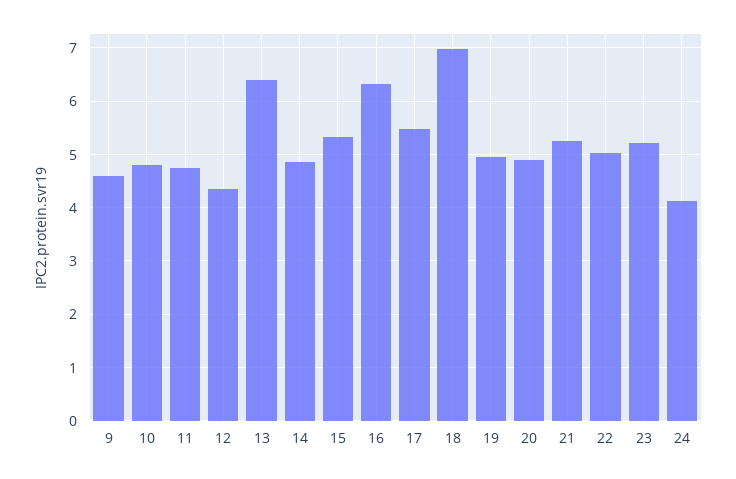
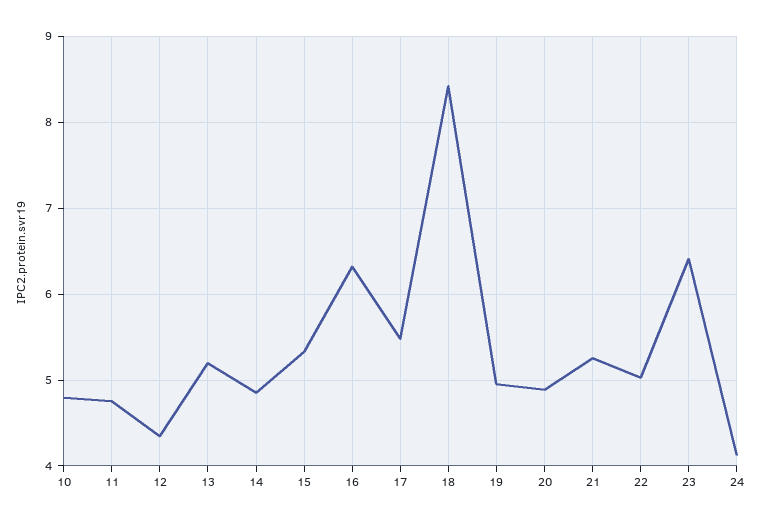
  {
-   "9": 4.6,
    "10": 4.8,
    "11": 4.8,
    "12": 4.3,
-   "13": 6.4,
+   "13": 5.2,
    "14": 4.9,
    "15": 5.3,
    "16": 6.3,
    "17": 5.5,
-   "18": 7,
+   "18": 8.4,
    "19": 5,
    "20": 4.9,
    "21": 5.3,
    "22": 5,
-   "23": 5.2,
+   "23": 6.4,
    "24": 4.1
  }

